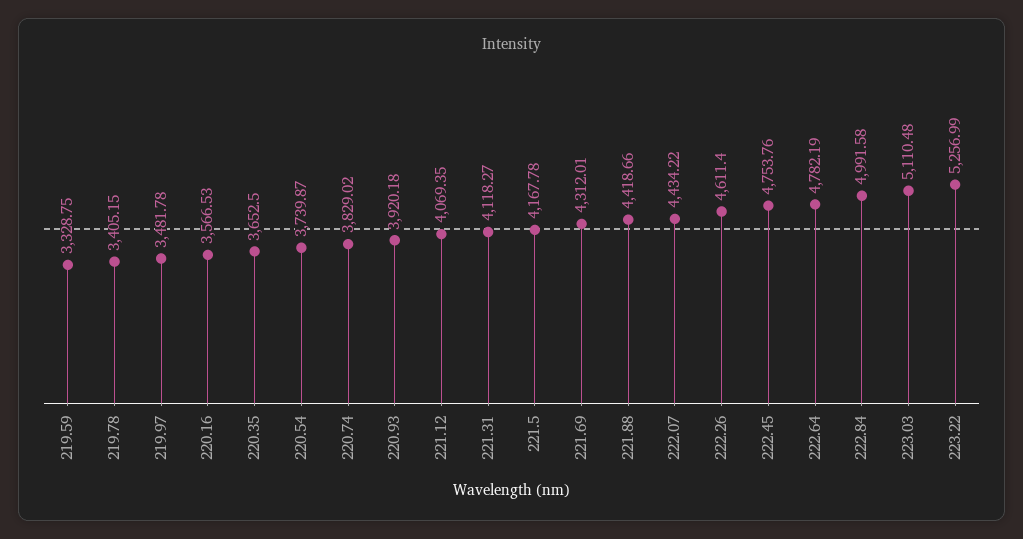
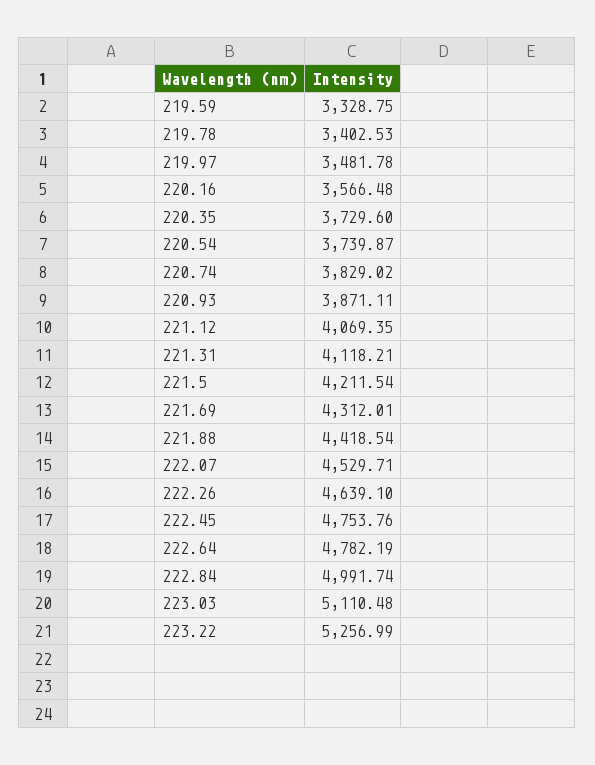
  {
    "219.59": 3328.75,
-   "219.78": 3405.15,
+   "219.78": 3402.53,
    "219.97": 3481.78,
-   "220.16": 3566.53,
+   "220.16": 3566.48,
-   "220.35": 3652.5,
+   "220.35": 3729.6,
    "220.54": 3739.87,
    "220.74": 3829.02,
-   "220.93": 3920.18,
+   "220.93": 3871.11,
    "221.12": 4069.35,
-   "221.31": 4118.27,
+   "221.31": 4118.21,
-   "221.5": 4167.78,
+   "221.5": 4211.54,
    "221.69": 4312.01,
-   "221.88": 4418.66,
+   "221.88": 4418.54,
-   "222.07": 4434.22,
+   "222.07": 4529.71,
-   "222.26": 4611.4,
+   "222.26": 4639.1,
    "222.45": 4753.76,
    "222.64": 4782.19,
-   "222.84": 4991.58,
+   "222.84": 4991.74,
    "223.03": 5110.48,
    "223.22": 5256.99
  }

